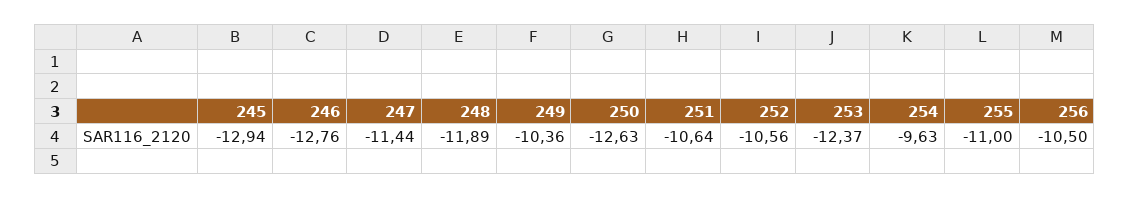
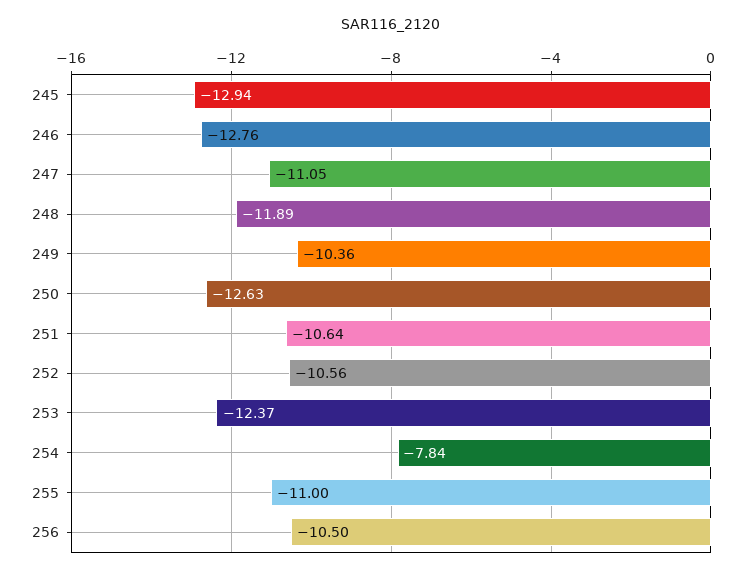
  {
    "245": -12.94,
    "246": -12.76,
-   "247": -11.44,
+   "247": -11.05,
    "248": -11.89,
    "249": -10.36,
    "250": -12.63,
    "251": -10.64,
    "252": -10.56,
    "253": -12.37,
-   "254": -9.63,
+   "254": -7.84,
    "255": -11,
    "256": -10.5
  }

